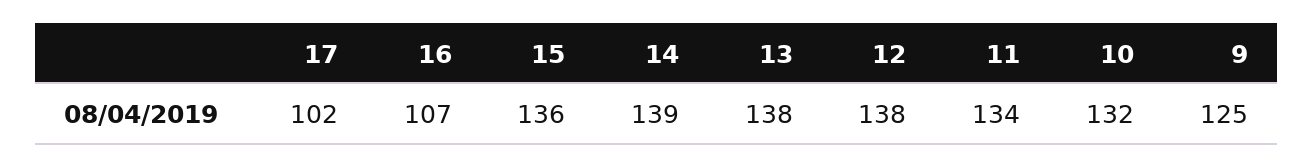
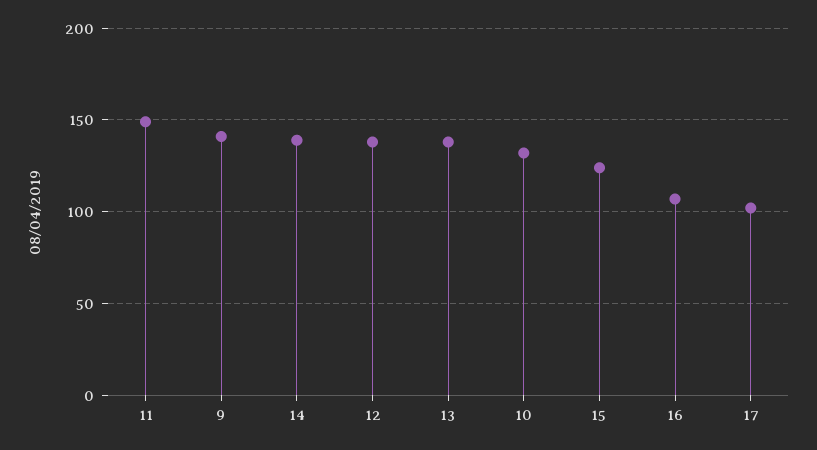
  {
    "17": 102,
    "16": 107,
-   "15": 136,
+   "15": 125,
    "14": 139,
    "13": 138,
    "12": 138,
-   "11": 134,
+   "11": 150,
    "10": 132,
-   "9": 125
+   "9": 140
  }

